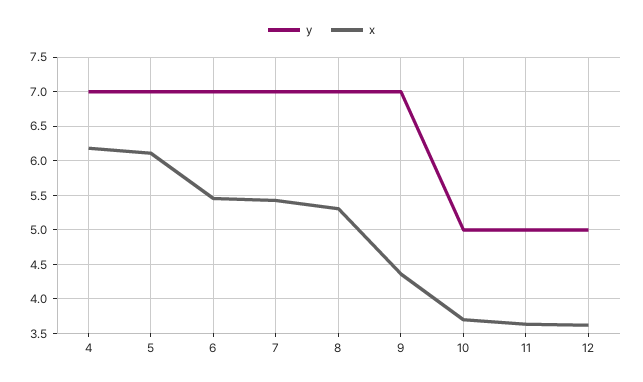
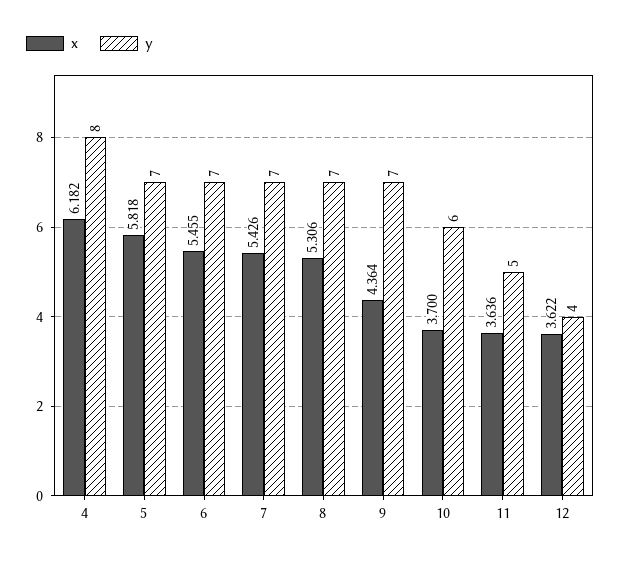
  {
    "y": {
-     "4": 7,
+     "4": 8,
      "5": 7,
      "6": 7,
      "7": 7,
      "8": 7,
      "9": 7,
-     "10": 5,
+     "10": 6,
      "11": 5,
-     "12": 5
+     "12": 4
    },
    "x": {
      "4": 6.182,
-     "5": 6.1,
+     "5": 5.818,
      "6": 5.455,
      "7": 5.426,
      "8": 5.306,
      "9": 4.364,
      "10": 3.7,
      "11": 3.636,
      "12": 3.622
    }
  }

